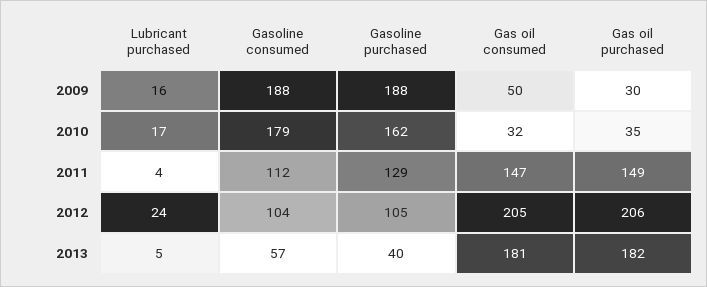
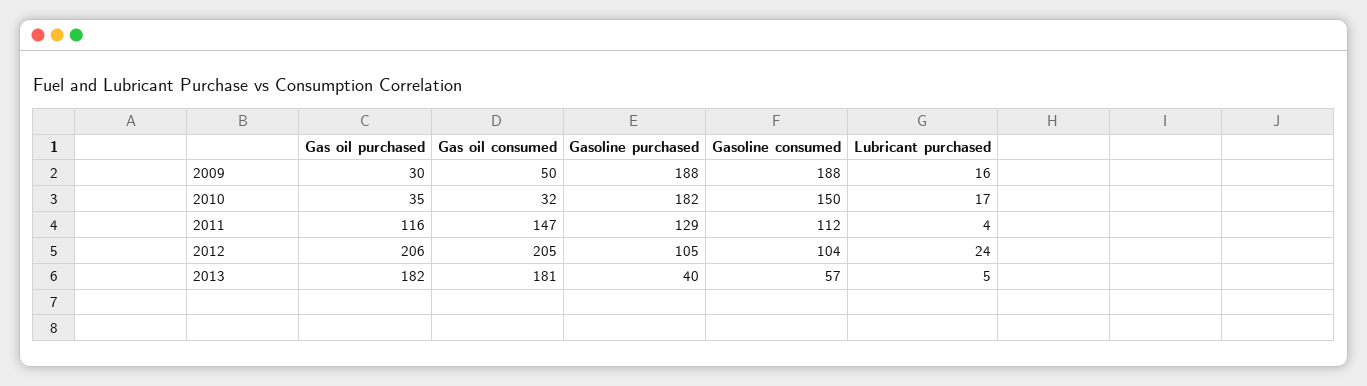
  {
    "Lubricant purchased": {
      "2009": 16,
      "2010": 17,
      "2011": 4,
      "2012": 24,
      "2013": 5
    },
    "Gasoline consumed": {
      "2009": 188,
-     "2010": 179,
+     "2010": 150,
      "2011": 112,
      "2012": 104,
      "2013": 57
    },
    "Gasoline purchased": {
      "2009": 188,
-     "2010": 162,
+     "2010": 182,
      "2011": 129,
      "2012": 105,
      "2013": 40
    },
    "Gas oil consumed": {
      "2009": 50,
      "2010": 32,
      "2011": 147,
      "2012": 205,
      "2013": 181
    },
    "Gas oil purchased": {
      "2009": 30,
      "2010": 35,
-     "2011": 149,
+     "2011": 116,
      "2012": 206,
      "2013": 182
    }
  }

